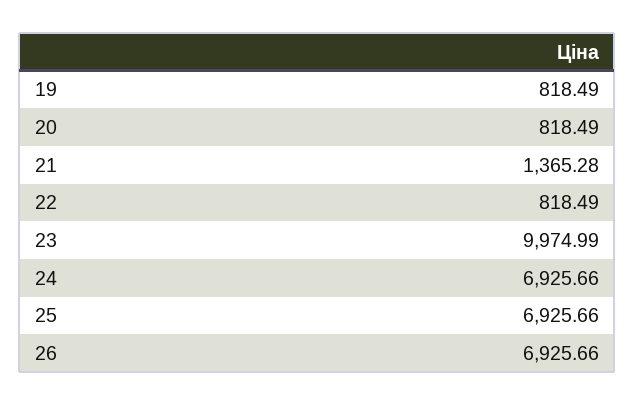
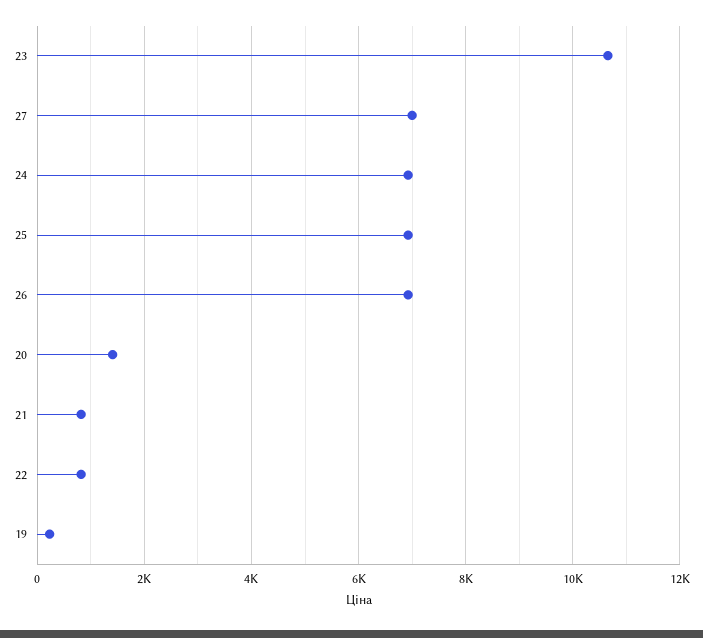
  {
-   "19": 818.49,
+   "19": 200,
-   "20": 818.49,
+   "20": 1400,
-   "21": 1365.28,
+   "21": 800,
    "22": 818.49,
-   "23": 9974.99,
+   "23": 10600,
    "24": 6925.66,
    "25": 6925.66,
-   "26": 6925.66
+   "26": 6925.66,
+   "27": 7000
  }

